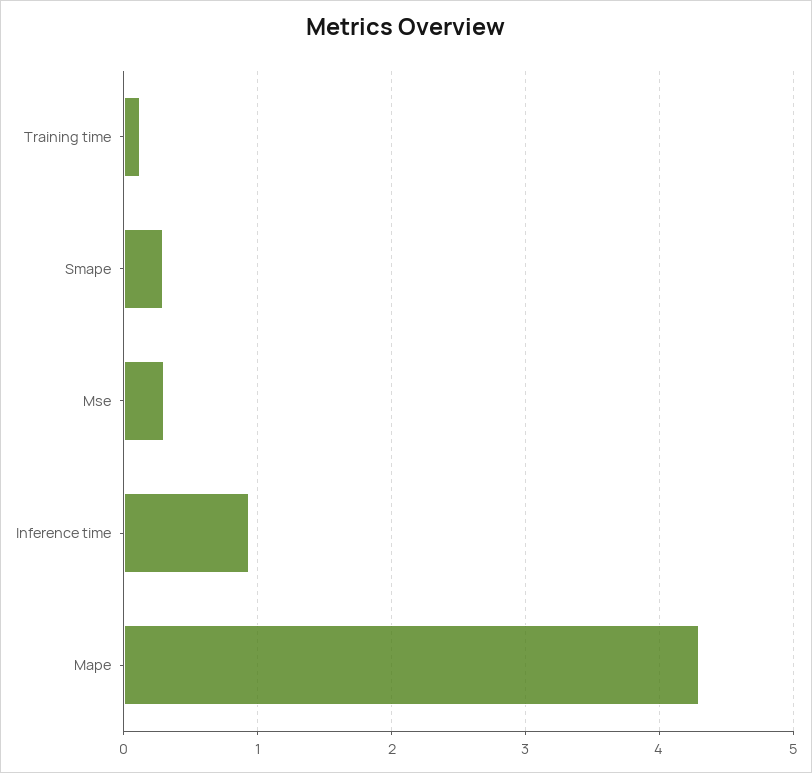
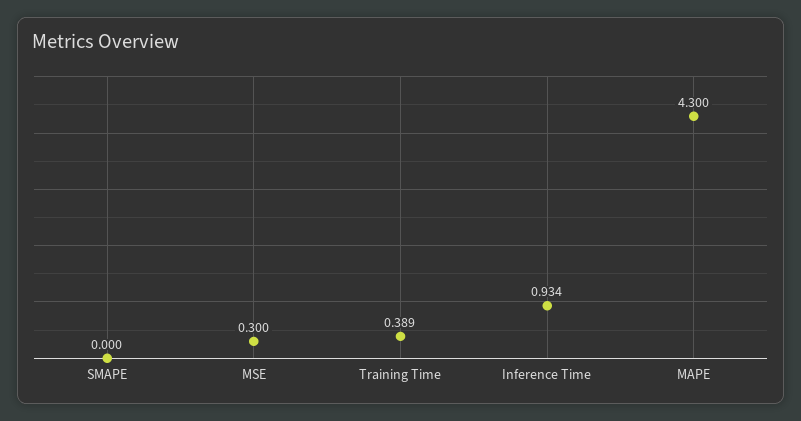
  {
-   "Training time": 0.1,
+   "Training time": 0.389,
-   "Smape": 0.3,
+   "Smape": 0,
    "Mse": 0.3,
    "Inference time": 0.934,
    "Mape": 4.3
  }

